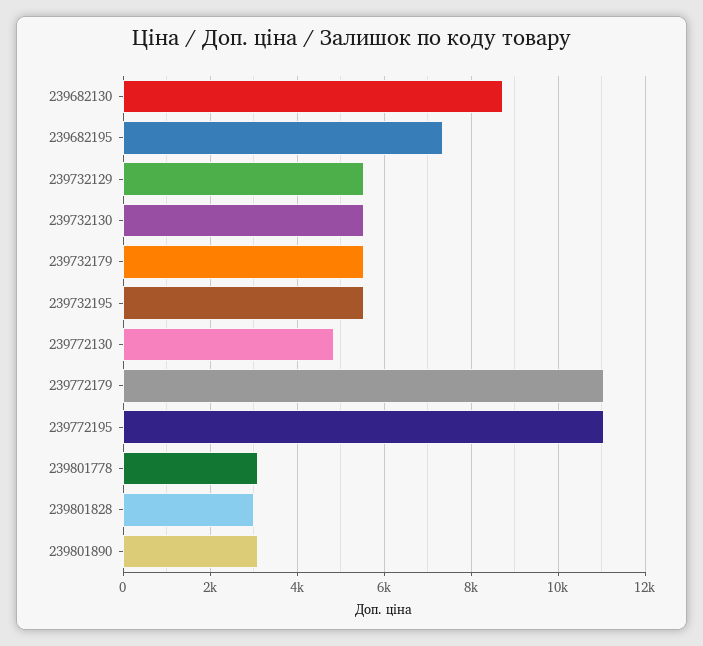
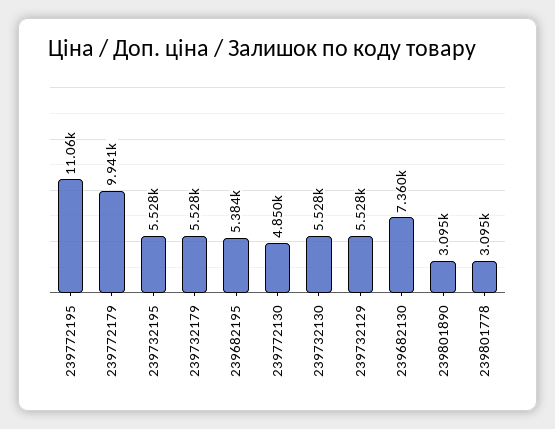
  {
-   "239682130": 8800,
+   "239682130": 7360,
-   "239682195": 7400,
+   "239682195": 5384,
    "239732129": 5528,
    "239732130": 5528,
    "239732179": 5528,
    "239732195": 5528,
    "239772130": 4850,
-   "239772179": 11000,
+   "239772179": 9941,
    "239772195": 11060,
    "239801778": 3095,
-   "239801828": 3000,
    "239801890": 3095
  }

